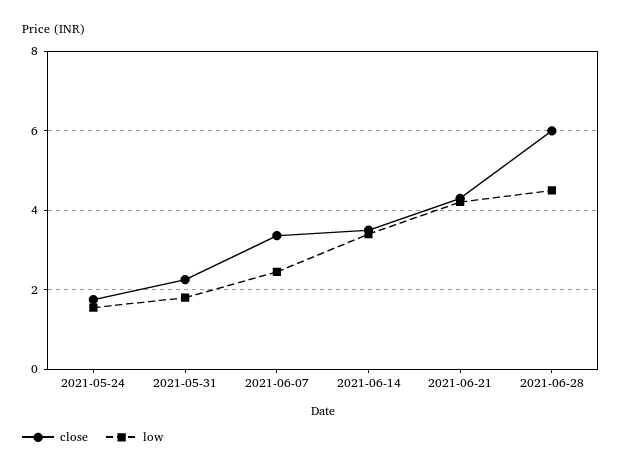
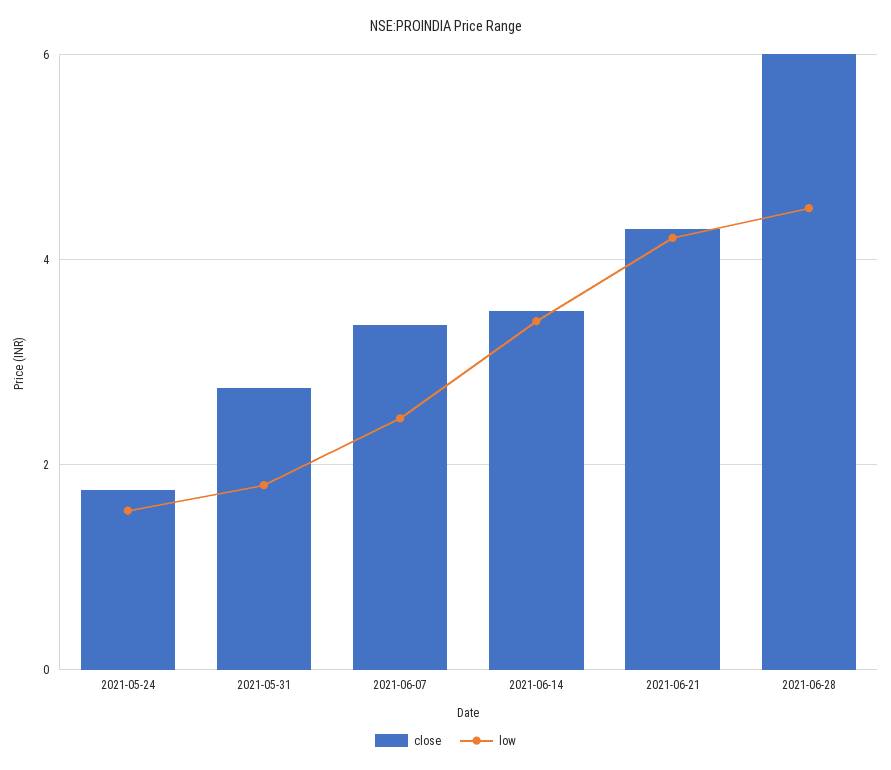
  {
    "close": {
      "2021-05-24": 1.8,
-     "2021-05-31": 2.2,
+     "2021-05-31": 2.8,
      "2021-06-07": 3.4,
      "2021-06-14": 3.6,
      "2021-06-21": 4.4,
      "2021-06-28": 6
    },
    "low": {
      "2021-05-24": 1.6,
      "2021-05-31": 1.8,
      "2021-06-07": 2.4,
      "2021-06-14": 3.4,
      "2021-06-21": 4.2,
      "2021-06-28": 4.6
    }
  }

